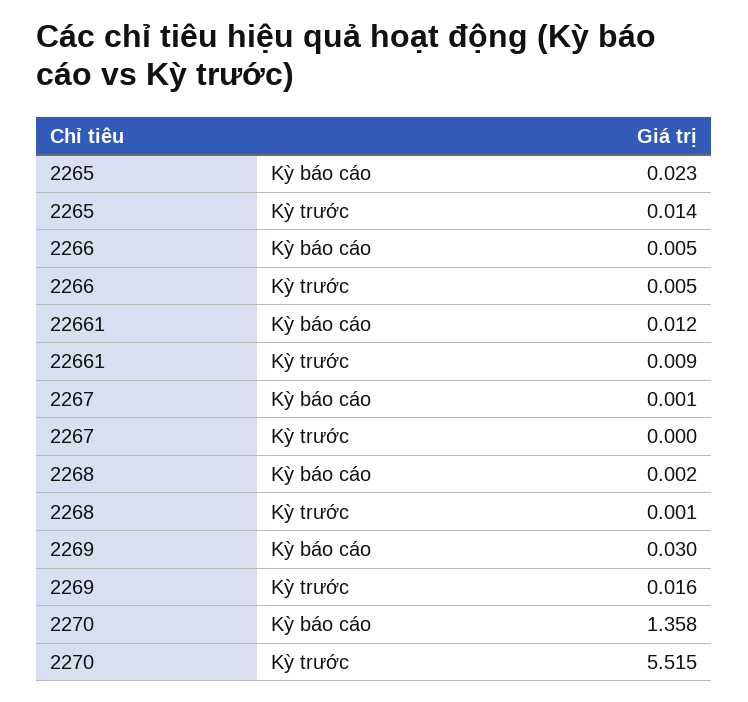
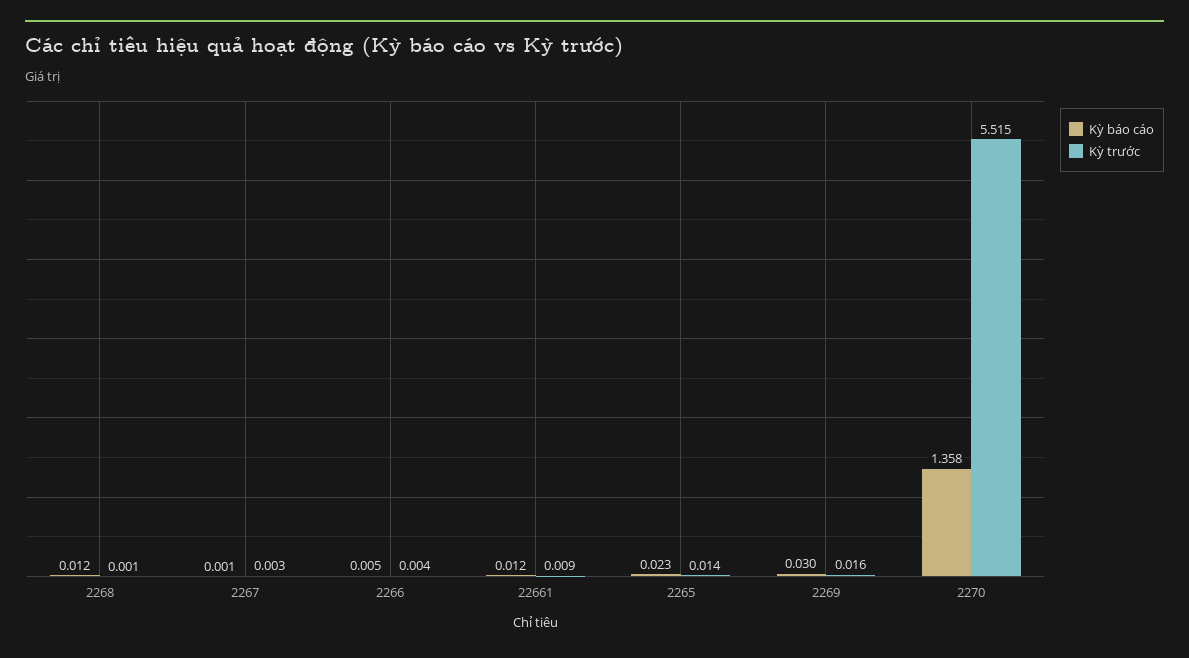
  {
    "Kỳ báo cáo": {
      "2265": 0.023,
      "2266": 0.005,
      "22661": 0.012,
      "2267": 0.001,
-     "2268": 0.002,
+     "2268": 0.012,
      "2269": 0.03,
      "2270": 1.358
    },
    "Kỳ trước": {
      "2265": 0.014,
-     "2266": 0.005,
+     "2266": 0.004,
      "22661": 0.009,
-     "2267": 0,
+     "2267": 0.003,
      "2268": 0.001,
      "2269": 0.016,
      "2270": 5.515
    }
  }

